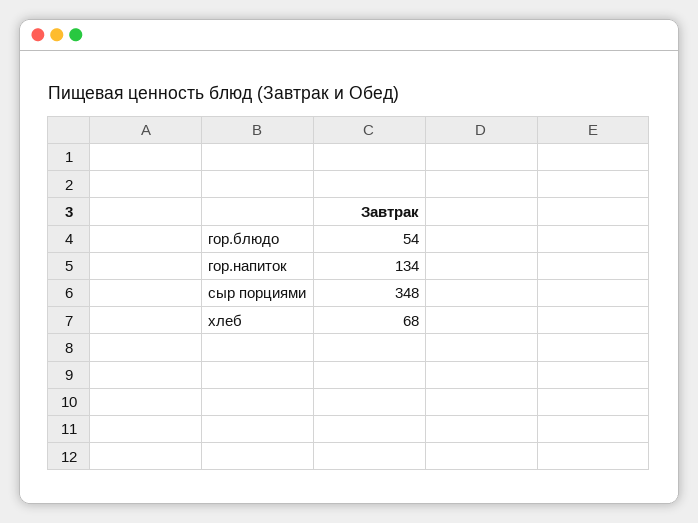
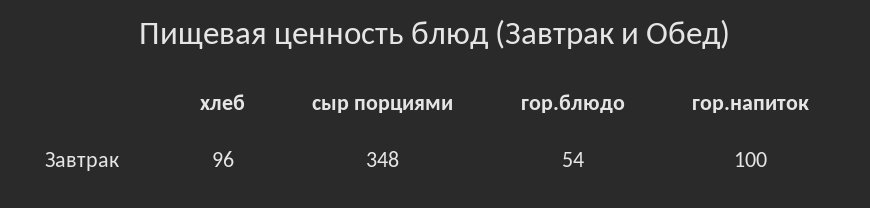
  {
    "гор.блюдо": 54,
-   "гор.напиток": 134,
+   "гор.напиток": 100,
    "сыр порциями": 348,
-   "хлеб": 68
+   "хлеб": 96
  }

